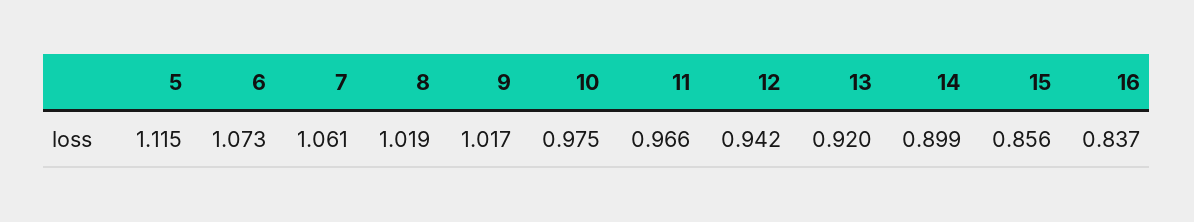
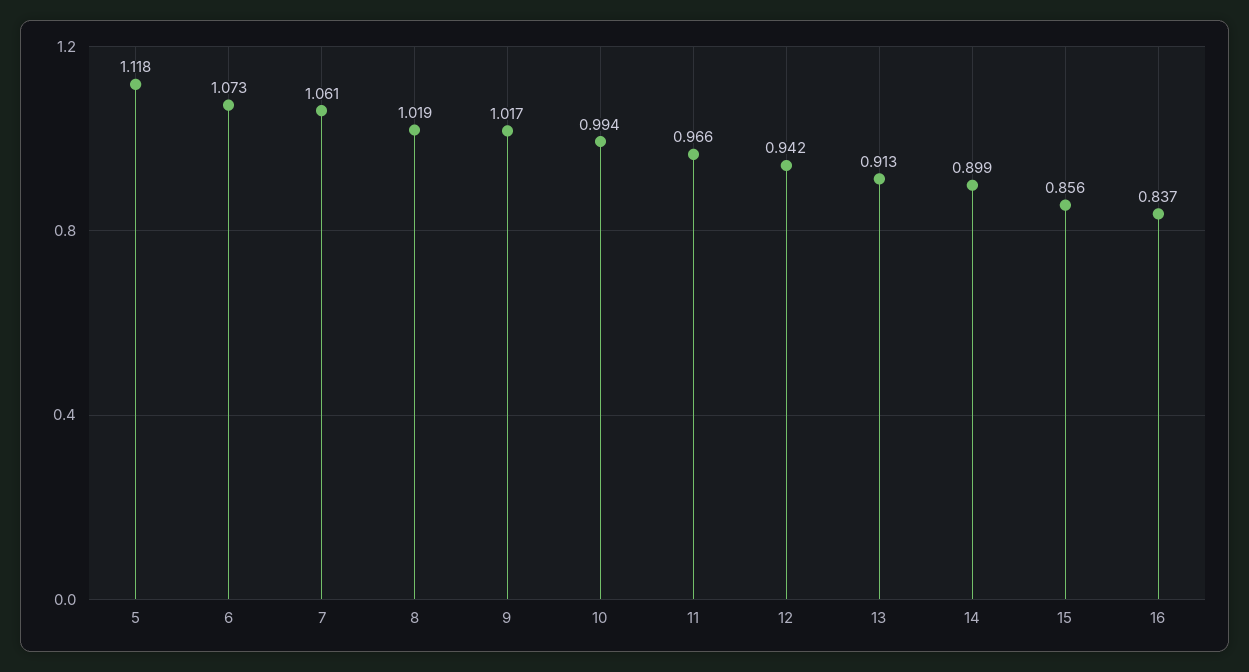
  {
-   "5": 1.115,
+   "5": 1.118,
    "6": 1.073,
    "7": 1.061,
    "8": 1.019,
    "9": 1.017,
-   "10": 0.975,
+   "10": 0.994,
    "11": 0.966,
    "12": 0.942,
-   "13": 0.92,
+   "13": 0.913,
    "14": 0.899,
    "15": 0.856,
    "16": 0.837
  }

